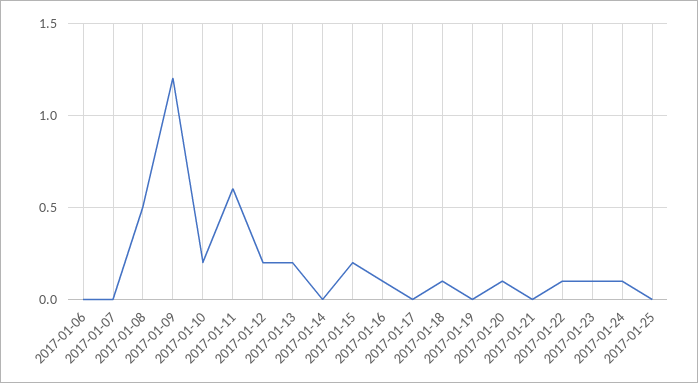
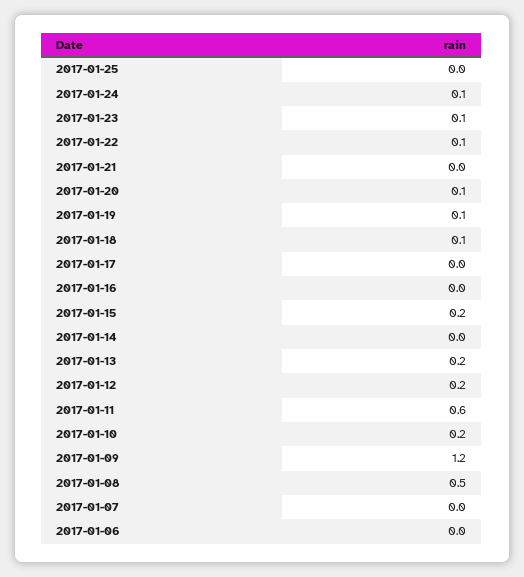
  {
    "2017-01-06": 0,
    "2017-01-07": 0,
    "2017-01-08": 0.5,
    "2017-01-09": 1.2,
    "2017-01-10": 0.2,
    "2017-01-11": 0.6,
    "2017-01-12": 0.2,
    "2017-01-13": 0.2,
    "2017-01-14": 0,
    "2017-01-15": 0.2,
-   "2017-01-16": 0.1,
+   "2017-01-16": 0,
    "2017-01-17": 0,
    "2017-01-18": 0.1,
-   "2017-01-19": 0,
+   "2017-01-19": 0.1,
    "2017-01-20": 0.1,
    "2017-01-21": 0,
    "2017-01-22": 0.1,
    "2017-01-23": 0.1,
    "2017-01-24": 0.1,
    "2017-01-25": 0
  }

